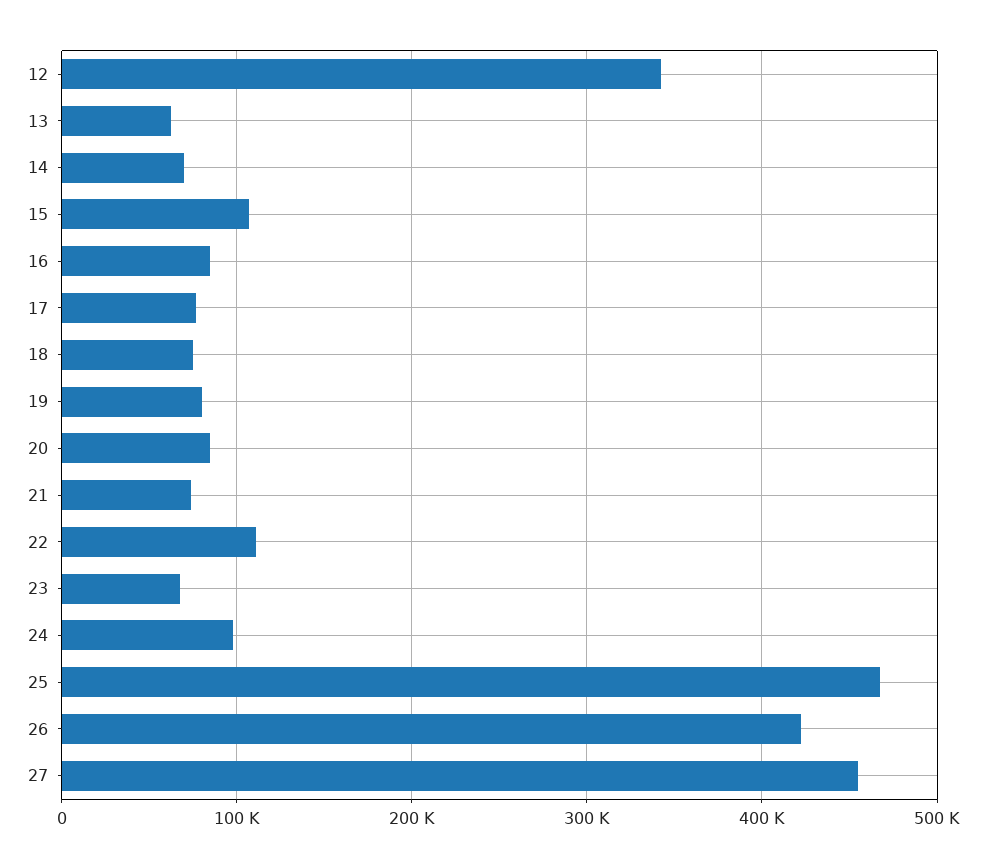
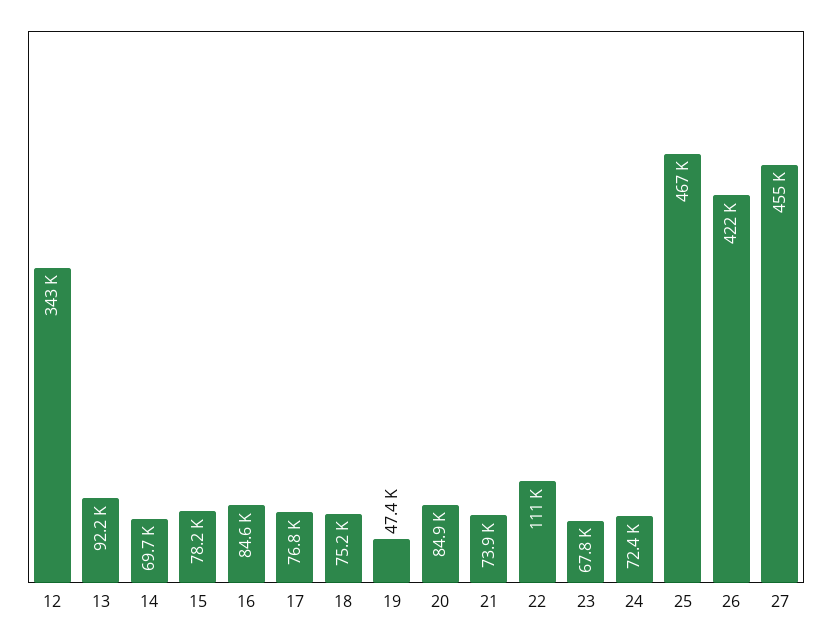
  {
    "12": 343000,
-   "13": 60000,
+   "13": 92200,
    "14": 69700,
-   "15": 110000,
+   "15": 78200,
    "16": 84600,
    "17": 76800,
    "18": 75200,
-   "19": 80000,
+   "19": 47400,
    "20": 84900,
    "21": 73900,
    "22": 111000,
    "23": 67800,
-   "24": 100000,
+   "24": 72400,
    "25": 467000,
    "26": 422000,
    "27": 455000
  }

